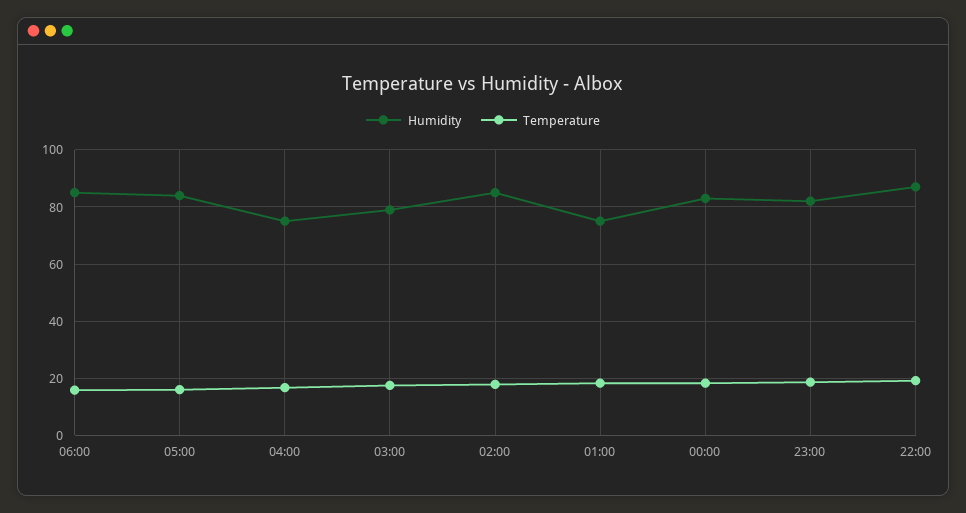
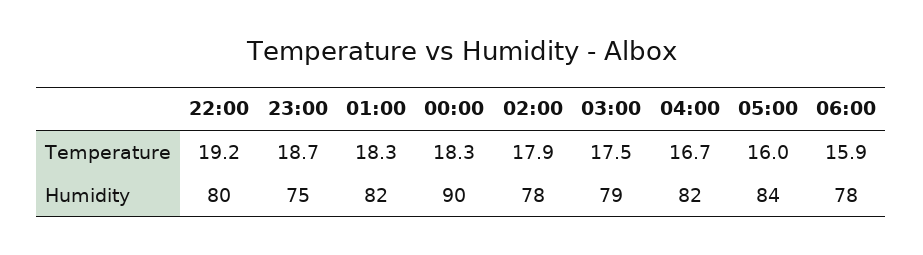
  {
    "Humidity": {
-     "06:00": 85,
+     "06:00": 78,
      "05:00": 84,
-     "04:00": 75,
+     "04:00": 82,
      "03:00": 79,
-     "02:00": 85,
+     "02:00": 78,
-     "01:00": 75,
+     "01:00": 82,
-     "00:00": 82.5,
+     "00:00": 90,
-     "23:00": 82.5,
+     "23:00": 75,
-     "22:00": 87.5
+     "22:00": 80
    },
    "Temperature": {
      "06:00": 15.9,
      "05:00": 16,
      "04:00": 16.7,
      "03:00": 17.5,
      "02:00": 17.9,
      "01:00": 18.3,
      "00:00": 18.3,
      "23:00": 18.7,
      "22:00": 19.2
    }
  }

